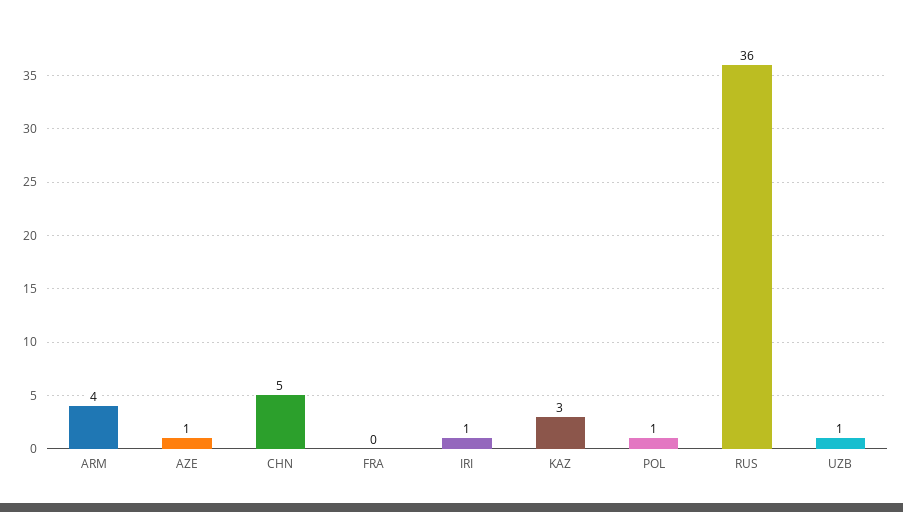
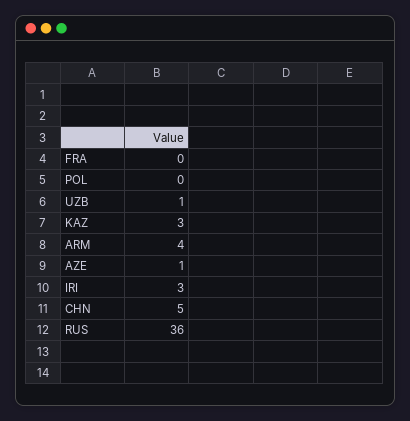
  {
    "ARM": 4,
    "AZE": 1,
    "CHN": 5,
    "FRA": 0,
-   "IRI": 1,
+   "IRI": 3,
    "KAZ": 3,
-   "POL": 1,
+   "POL": 0,
    "RUS": 36,
    "UZB": 1
  }

